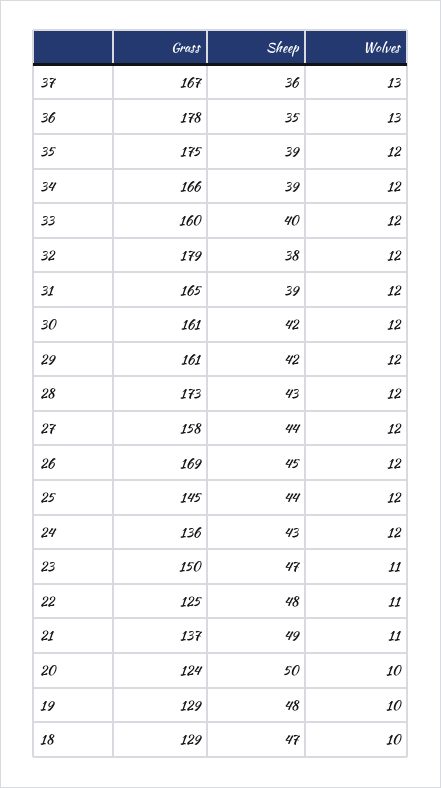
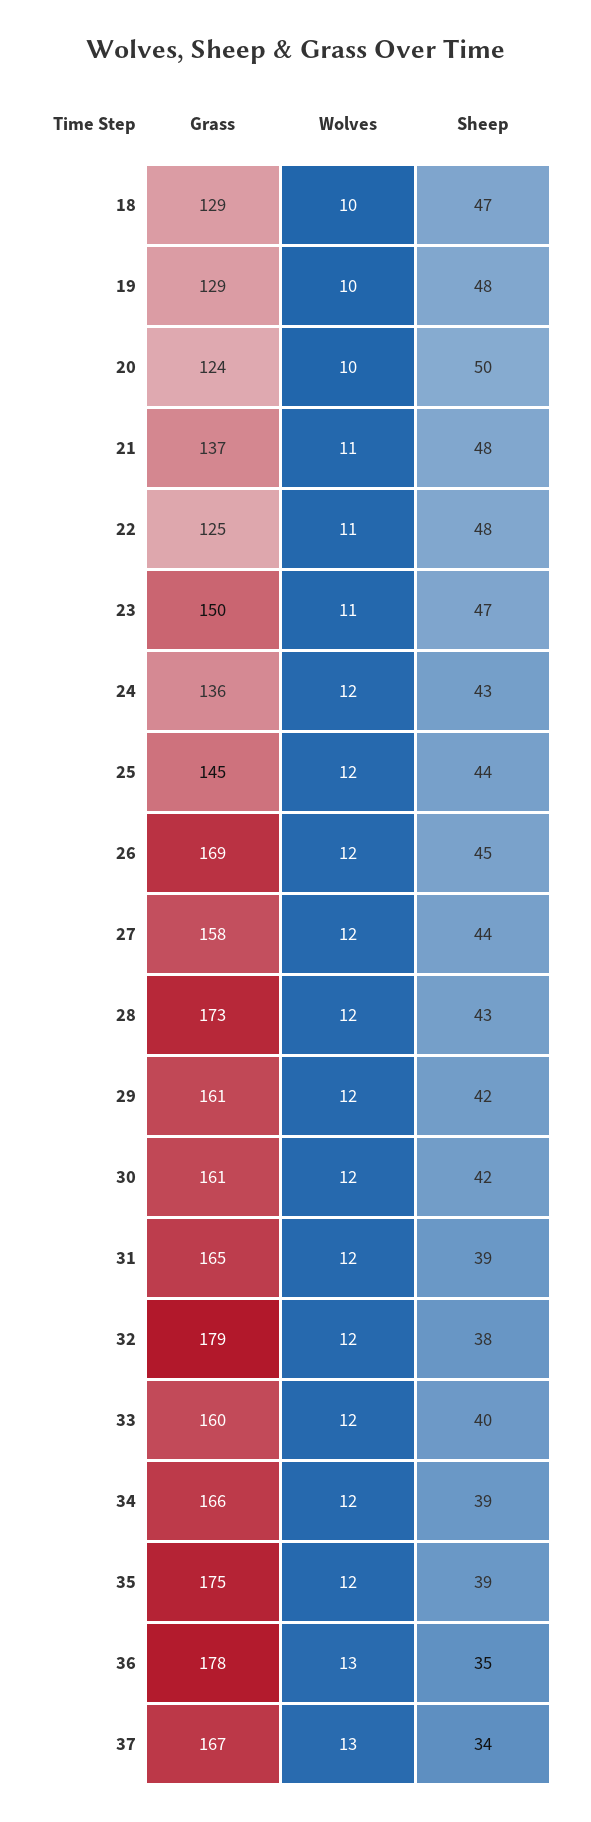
  {
    "Grass": {
      "37": 167,
      "36": 178,
      "35": 175,
      "34": 166,
      "33": 160,
      "32": 179,
      "31": 165,
      "30": 161,
      "29": 161,
      "28": 173,
      "27": 158,
      "26": 169,
      "25": 145,
      "24": 136,
      "23": 150,
      "22": 125,
      "21": 137,
      "20": 124,
      "19": 129,
      "18": 129
    },
    "Sheep": {
-     "37": 36,
+     "37": 34,
      "36": 35,
      "35": 39,
      "34": 39,
      "33": 40,
      "32": 38,
      "31": 39,
      "30": 42,
      "29": 42,
      "28": 43,
      "27": 44,
      "26": 45,
      "25": 44,
      "24": 43,
      "23": 47,
      "22": 48,
-     "21": 49,
+     "21": 48,
      "20": 50,
      "19": 48,
      "18": 47
    },
    "Wolves": {
      "37": 13,
      "36": 13,
      "35": 12,
      "34": 12,
      "33": 12,
      "32": 12,
      "31": 12,
      "30": 12,
      "29": 12,
      "28": 12,
      "27": 12,
      "26": 12,
      "25": 12,
      "24": 12,
      "23": 11,
      "22": 11,
      "21": 11,
      "20": 10,
      "19": 10,
      "18": 10
    }
  }

